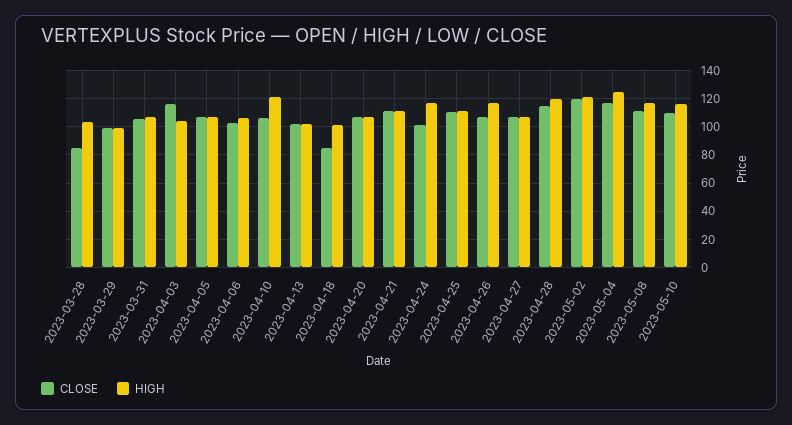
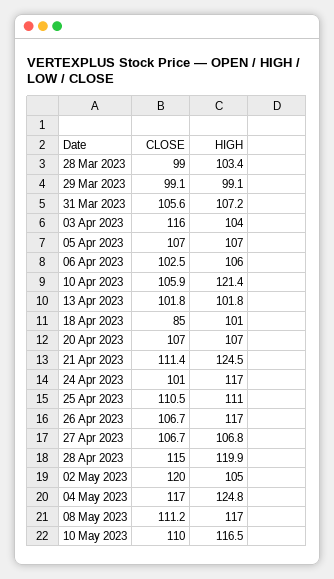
  {
    "CLOSE": {
-     "2023-03-28": 85,
+     "2023-03-28": 99,
      "2023-03-29": 99.1,
      "2023-03-31": 105.6,
      "2023-04-03": 116,
      "2023-04-05": 107,
      "2023-04-06": 102.5,
      "2023-04-10": 105.9,
      "2023-04-13": 101.8,
      "2023-04-18": 85,
      "2023-04-20": 107,
      "2023-04-21": 111.4,
      "2023-04-24": 101,
      "2023-04-25": 110.5,
      "2023-04-26": 106.7,
      "2023-04-27": 106.7,
      "2023-04-28": 115,
      "2023-05-02": 120,
      "2023-05-04": 117,
      "2023-05-08": 111.2,
      "2023-05-10": 110
    },
    "HIGH": {
      "2023-03-28": 103.4,
      "2023-03-29": 99.1,
      "2023-03-31": 107.2,
      "2023-04-03": 104,
      "2023-04-05": 107,
      "2023-04-06": 106,
      "2023-04-10": 121.4,
      "2023-04-13": 101.8,
      "2023-04-18": 101,
      "2023-04-20": 107,
-     "2023-04-21": 110,
+     "2023-04-21": 124.5,
      "2023-04-24": 117,
      "2023-04-25": 111,
      "2023-04-26": 117,
      "2023-04-27": 106.8,
      "2023-04-28": 119.9,
-     "2023-05-02": 120,
+     "2023-05-02": 105,
      "2023-05-04": 124.8,
      "2023-05-08": 117,
      "2023-05-10": 116.5
    }
  }

